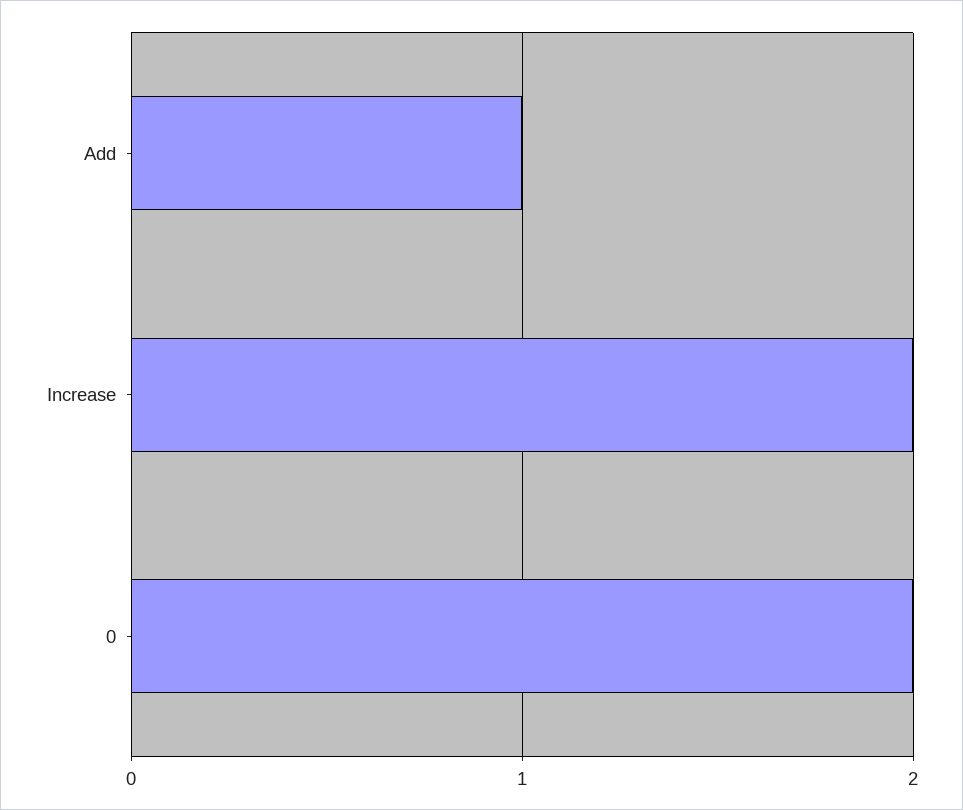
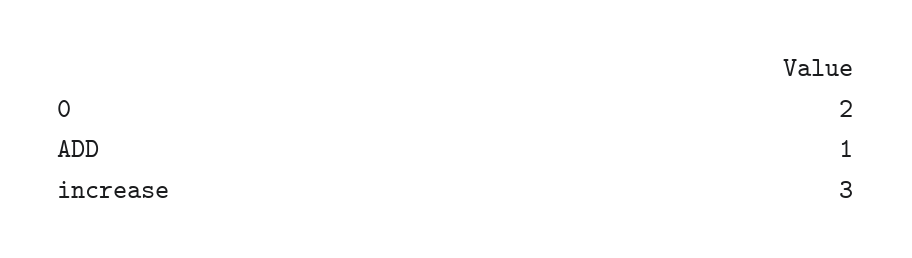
  {
    "Add": 1,
-   "Increase": 2,
+   "Increase": 3,
    "0": 2
  }

